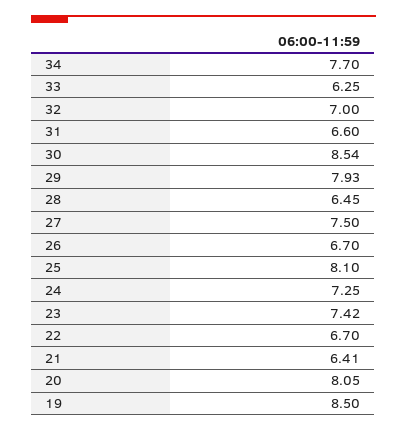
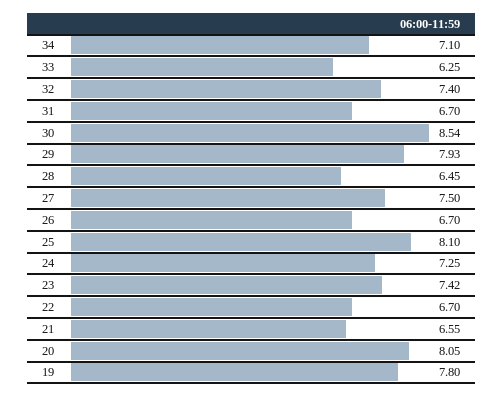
  {
-   "34": 7.7,
+   "34": 7.1,
    "33": 6.25,
-   "32": 7,
+   "32": 7.4,
-   "31": 6.6,
+   "31": 6.7,
    "30": 8.54,
    "29": 7.93,
    "28": 6.45,
    "27": 7.5,
    "26": 6.7,
    "25": 8.1,
    "24": 7.25,
    "23": 7.42,
    "22": 6.7,
-   "21": 6.41,
+   "21": 6.55,
    "20": 8.05,
-   "19": 8.5
+   "19": 7.8
  }

